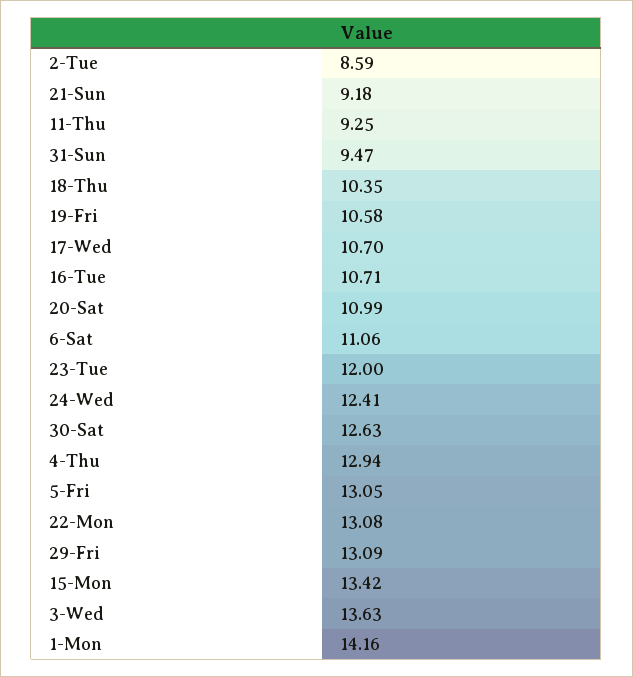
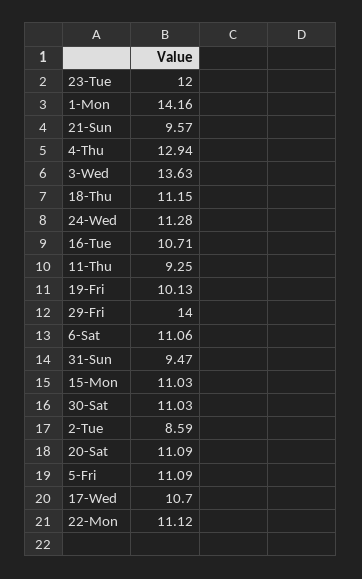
  {
    "2-Tue": 8.59,
-   "21-Sun": 9.18,
+   "21-Sun": 9.57,
    "11-Thu": 9.25,
    "31-Sun": 9.47,
-   "18-Thu": 10.35,
+   "18-Thu": 11.15,
-   "19-Fri": 10.58,
+   "19-Fri": 10.13,
    "17-Wed": 10.7,
    "16-Tue": 10.71,
-   "20-Sat": 10.99,
+   "20-Sat": 11.09,
    "6-Sat": 11.06,
    "23-Tue": 12,
-   "24-Wed": 12.41,
+   "24-Wed": 11.28,
-   "30-Sat": 12.63,
+   "30-Sat": 11.03,
    "4-Thu": 12.94,
-   "5-Fri": 13.05,
+   "5-Fri": 11.09,
-   "22-Mon": 13.08,
+   "22-Mon": 11.12,
-   "29-Fri": 13.09,
+   "29-Fri": 14,
-   "15-Mon": 13.42,
+   "15-Mon": 11.03,
    "3-Wed": 13.63,
    "1-Mon": 14.16
  }

